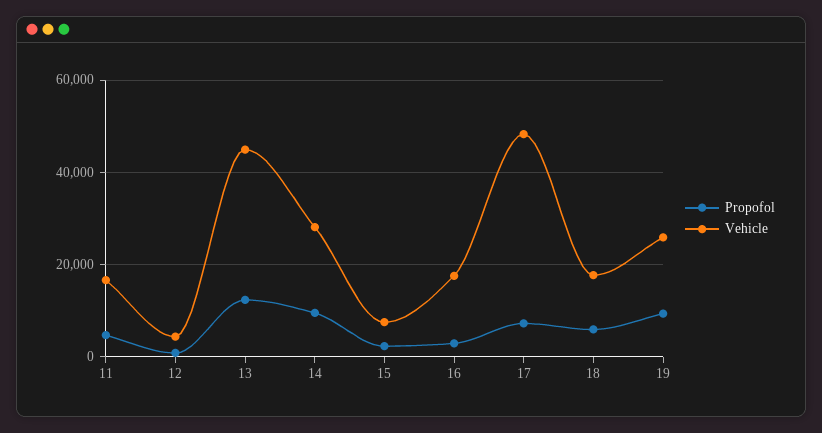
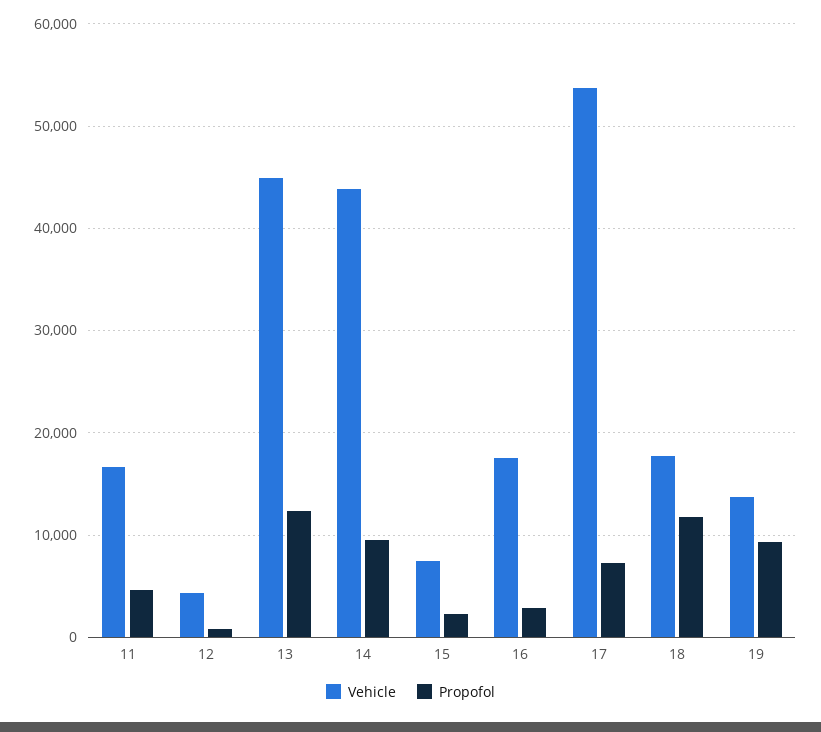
  {
    "Propofol": {
      "11": 5000,
      "12": 1000,
      "13": 12000,
      "14": 10000,
      "15": 2000,
      "16": 3000,
      "17": 7000,
-     "18": 6000,
+     "18": 12000,
      "19": 9000
    },
    "Vehicle": {
      "11": 17000,
      "12": 4000,
      "13": 45000,
-     "14": 28000,
+     "14": 44000,
      "15": 8000,
      "16": 18000,
-     "17": 48000,
+     "17": 54000,
      "18": 18000,
-     "19": 26000
+     "19": 14000
    }
  }

